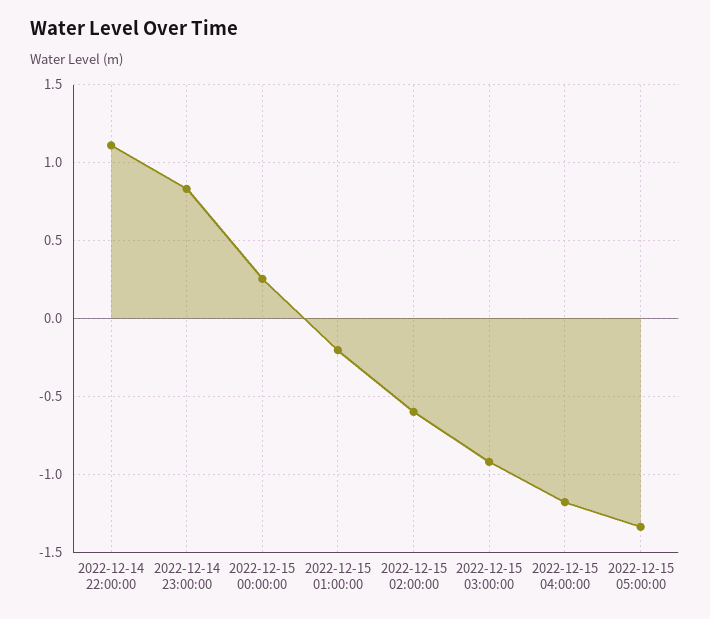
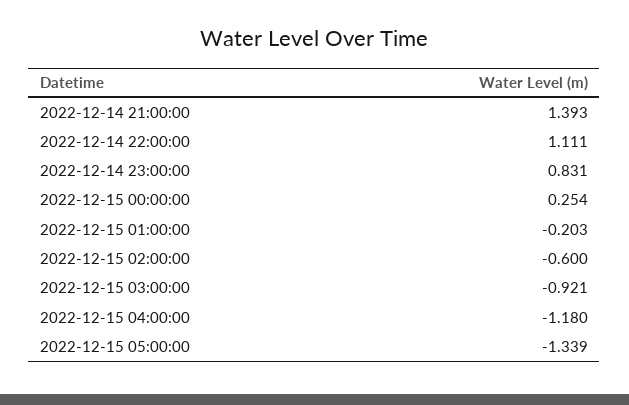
  {
    "2022-12-14 22:00:00": 1.111,
    "2022-12-14 23:00:00": 0.831,
    "2022-12-15 00:00:00": 0.254,
    "2022-12-15 01:00:00": -0.203,
    "2022-12-15 02:00:00": -0.6,
    "2022-12-15 03:00:00": -0.921,
    "2022-12-15 04:00:00": -1.18,
-   "2022-12-15 05:00:00": -1.339
+   "2022-12-15 05:00:00": -1.339,
+   "2022-12-14 21:00:00": 1.393
  }

